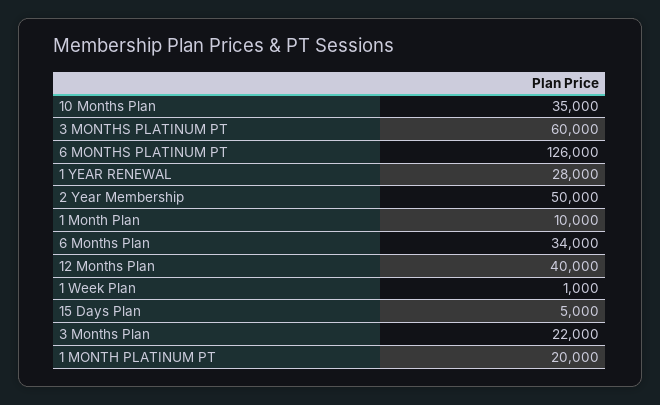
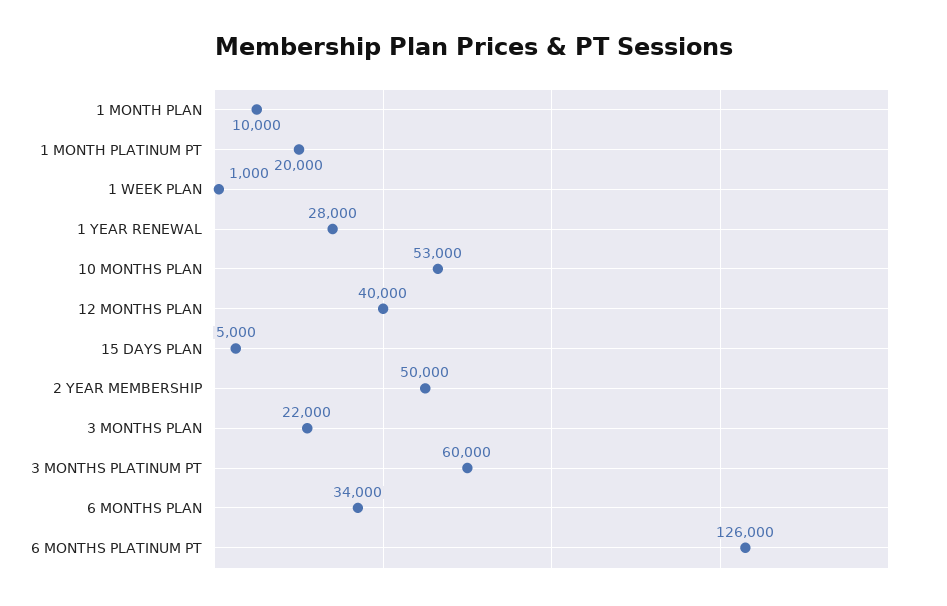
  {
-   "10 Months Plan": 35000,
+   "10 Months Plan": 53000,
    "3 MONTHS PLATINUM PT": 60000,
    "6 MONTHS PLATINUM PT": 126000,
    "1 YEAR RENEWAL": 28000,
    "2 Year Membership": 50000,
    "1 Month Plan": 10000,
    "6 Months Plan": 34000,
    "12 Months Plan": 40000,
    "1 Week Plan": 1000,
    "15 Days Plan": 5000,
    "3 Months Plan": 22000,
    "1 MONTH PLATINUM PT": 20000
  }

